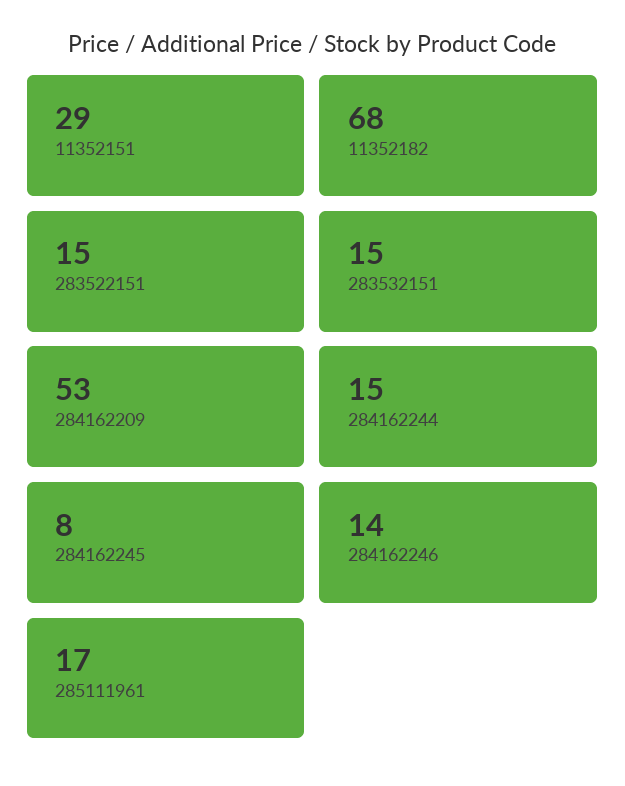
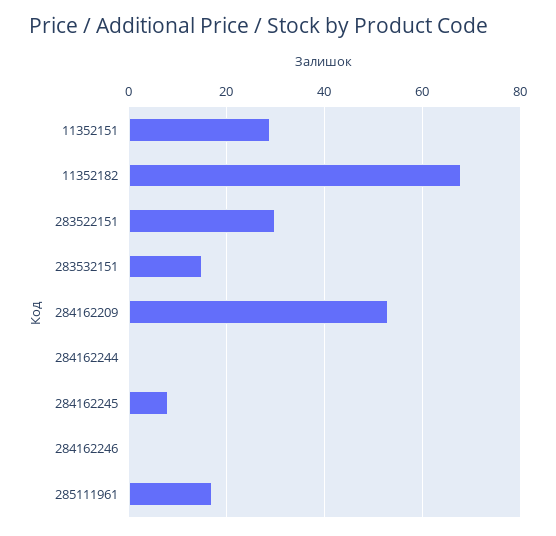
  {
    "11352151": 29,
    "11352182": 68,
-   "283522151": 15,
+   "283522151": 30,
    "283532151": 15,
    "284162209": 53,
-   "284162244": 15,
+   "284162244": 0,
    "284162245": 8,
-   "284162246": 14,
+   "284162246": 0,
    "285111961": 17
  }

